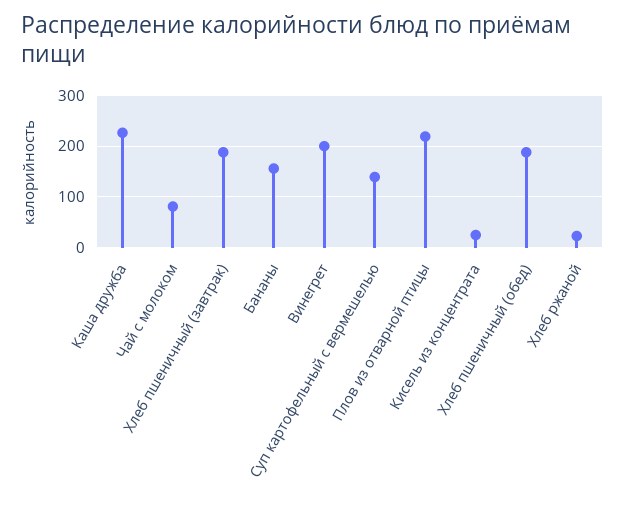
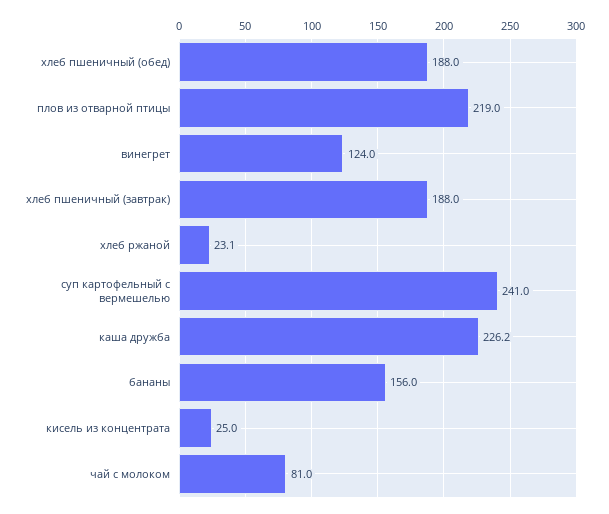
  {
    "Каша дружба": 226.2,
    "Чай с молоком": 81,
    "Хлеб пшеничный (завтрак)": 188,
    "Бананы": 156,
-   "Винегрет": 200,
+   "Винегрет": 124,
-   "Суп картофельный с вермешелью": 140,
+   "Суп картофельный с вермешелью": 241,
    "Плов из отварной птицы": 219,
    "Кисель из концентрата": 25,
    "Хлеб пшеничный (обед)": 188,
    "Хлеб ржаной": 23.1
  }

